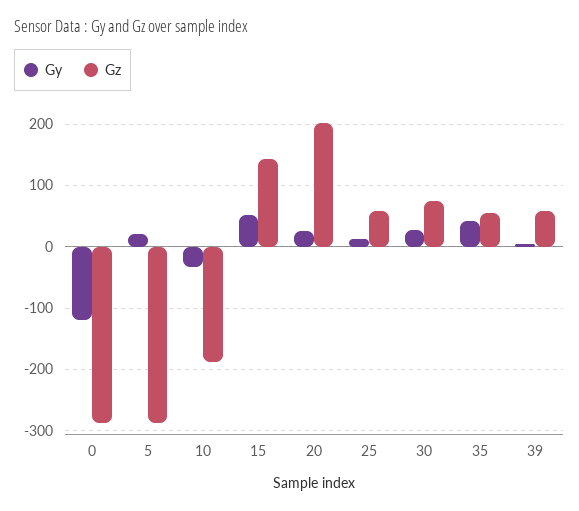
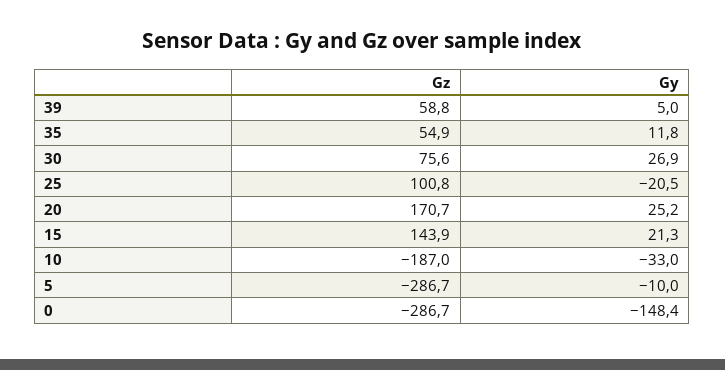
  {
    "Gy": {
-     "0": -120,
+     "0": -148.4,
-     "5": 20,
+     "5": -10,
      "10": -33,
-     "15": 50,
+     "15": 21.3,
      "20": 25.2,
-     "25": 10,
+     "25": -20.5,
      "30": 26.9,
-     "35": 40,
+     "35": 11.8,
      "39": 5
    },
    "Gz": {
      "0": -286.7,
      "5": -286.7,
      "10": -187,
      "15": 143.9,
-     "20": 200,
+     "20": 170.7,
-     "25": 60,
+     "25": 100.8,
      "30": 75.6,
      "35": 54.9,
      "39": 58.8
    }
  }

